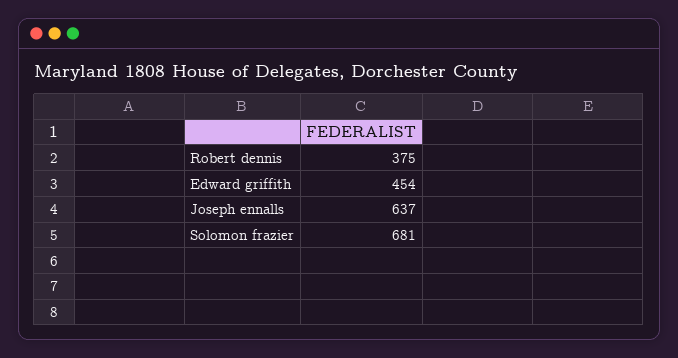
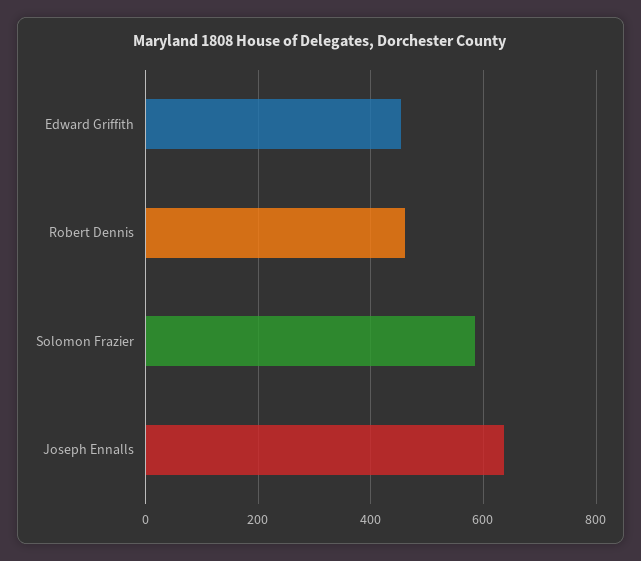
  {
-   "Robert dennis": 375,
+   "Robert dennis": 460,
    "Edward griffith": 454,
    "Joseph ennalls": 637,
-   "Solomon frazier": 681
+   "Solomon frazier": 580
  }

